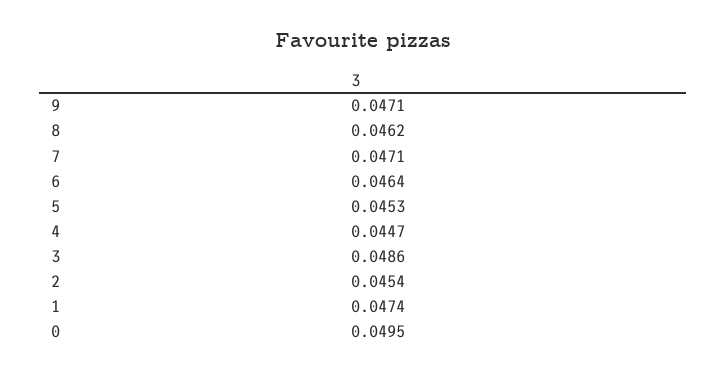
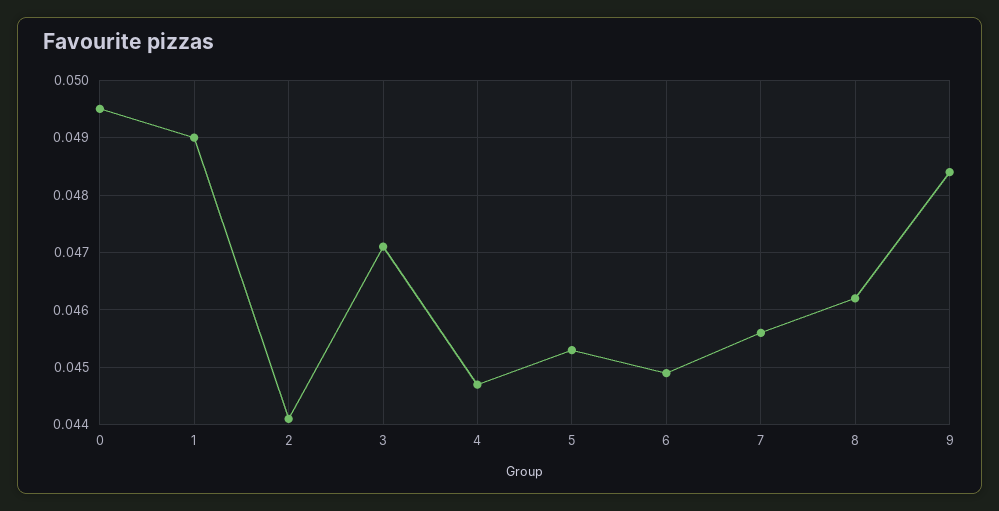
  {
-   "9": 0.0471,
+   "9": 0.0485,
    "8": 0.0462,
-   "7": 0.0471,
+   "7": 0.0455,
-   "6": 0.0464,
+   "6": 0.045,
    "5": 0.0453,
    "4": 0.0447,
-   "3": 0.0486,
+   "3": 0.047,
-   "2": 0.0454,
+   "2": 0.044,
-   "1": 0.0474,
+   "1": 0.049,
    "0": 0.0495
  }

